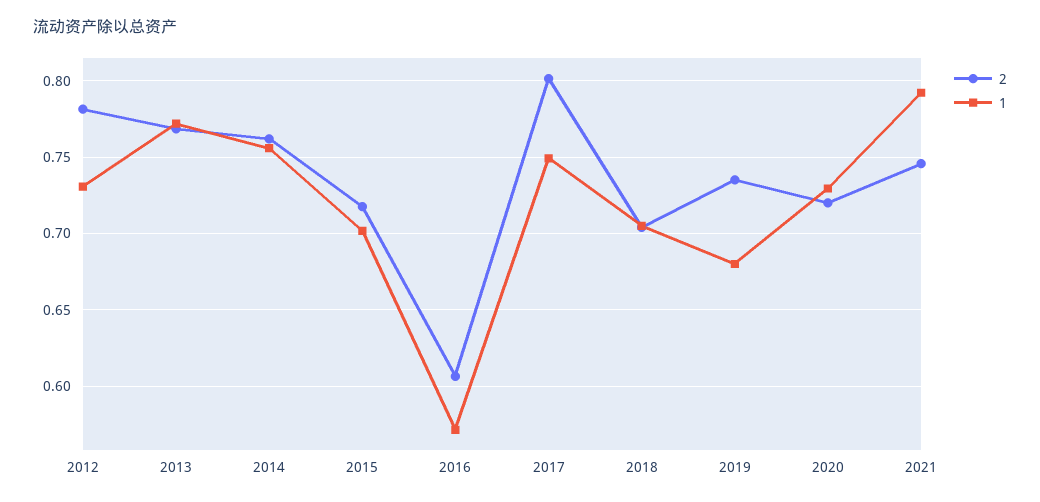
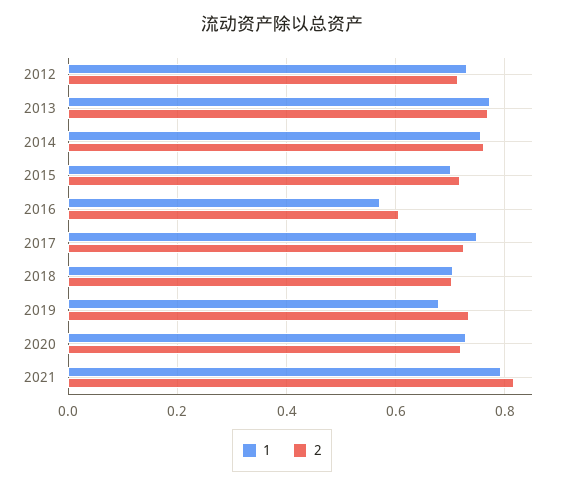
  {
    "2": {
-     "2012": 0.78,
+     "2012": 0.72,
      "2013": 0.77,
      "2014": 0.76,
      "2015": 0.72,
      "2016": 0.605,
-     "2017": 0.8,
+     "2017": 0.72,
      "2018": 0.705,
      "2019": 0.735,
      "2020": 0.72,
-     "2021": 0.745
+     "2021": 0.82
    },
    "1": {
      "2012": 0.73,
      "2013": 0.77,
      "2014": 0.755,
      "2015": 0.7,
      "2016": 0.57,
      "2017": 0.75,
      "2018": 0.705,
      "2019": 0.68,
      "2020": 0.73,
      "2021": 0.79
    }
  }

